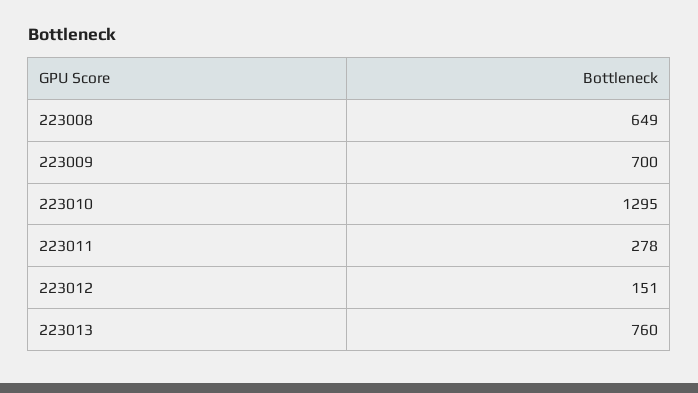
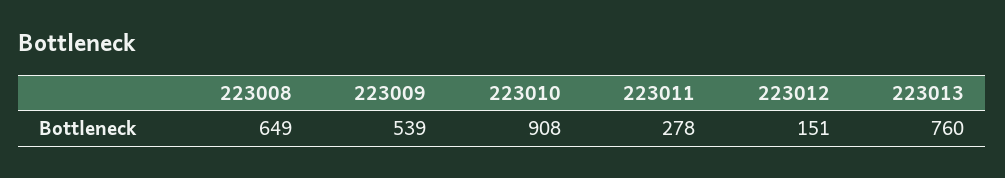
  {
    "223008": 649,
-   "223009": 700,
+   "223009": 539,
-   "223010": 1295,
+   "223010": 908,
    "223011": 278,
    "223012": 151,
    "223013": 760
  }

